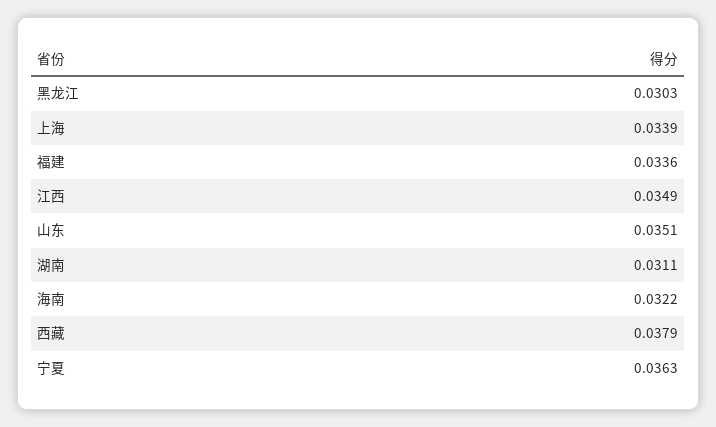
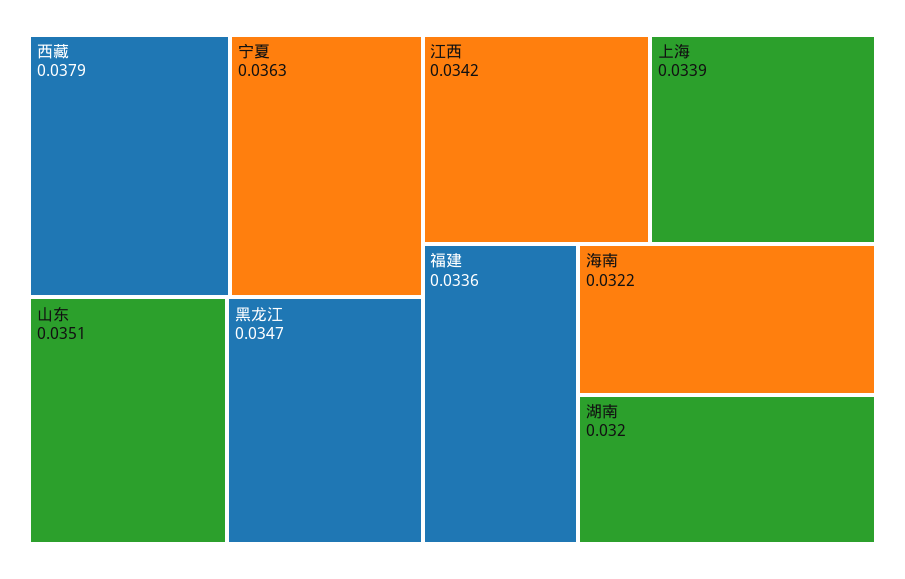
  {
-   "黑龙江": 0.0303,
+   "黑龙江": 0.0347,
    "上海": 0.0339,
    "福建": 0.0336,
-   "江西": 0.0349,
+   "江西": 0.0342,
    "山东": 0.0351,
-   "湖南": 0.0311,
+   "湖南": 0.032,
    "海南": 0.0322,
    "西藏": 0.0379,
    "宁夏": 0.0363
  }

